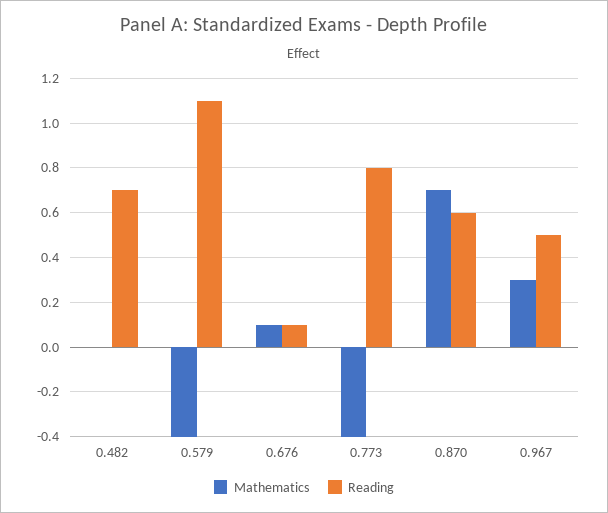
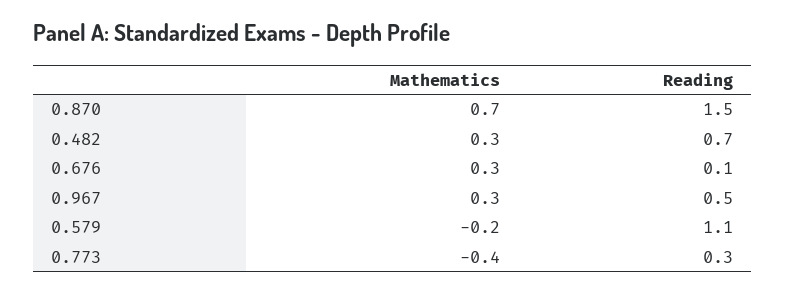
  {
    "Mathematics": {
-     "0.482": 0,
+     "0.482": 0.3,
-     "0.579": -0.4,
+     "0.579": -0.2,
-     "0.676": 0.1,
+     "0.676": 0.3,
      "0.773": -0.4,
      "0.870": 0.7,
      "0.967": 0.3
    },
    "Reading": {
      "0.482": 0.7,
      "0.579": 1.1,
      "0.676": 0.1,
-     "0.773": 0.8,
+     "0.773": 0.3,
-     "0.870": 0.6,
+     "0.870": 1.5,
      "0.967": 0.5
    }
  }

